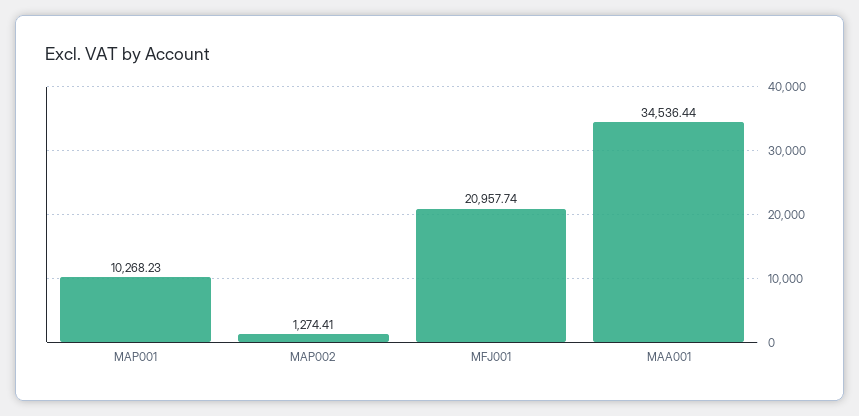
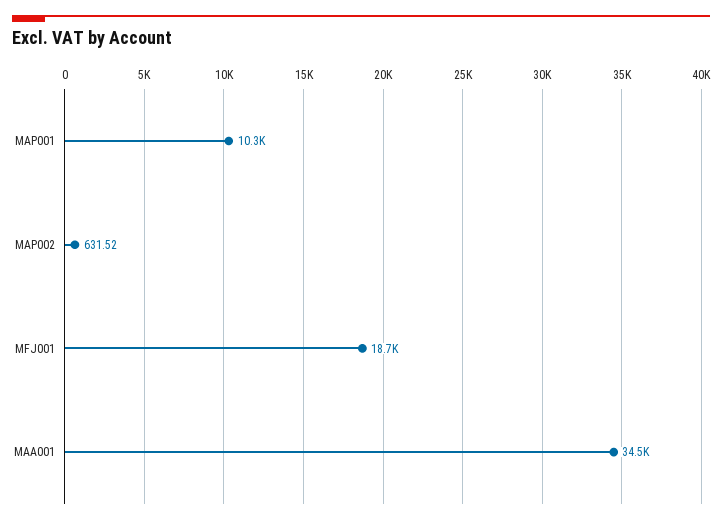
  {
    "MAP001": 10268.23,
-   "MAP002": 1274.41,
+   "MAP002": 631.52,
-   "MFJ001": 20957.74,
+   "MFJ001": 18700,
    "MAA001": 34536.44
  }

